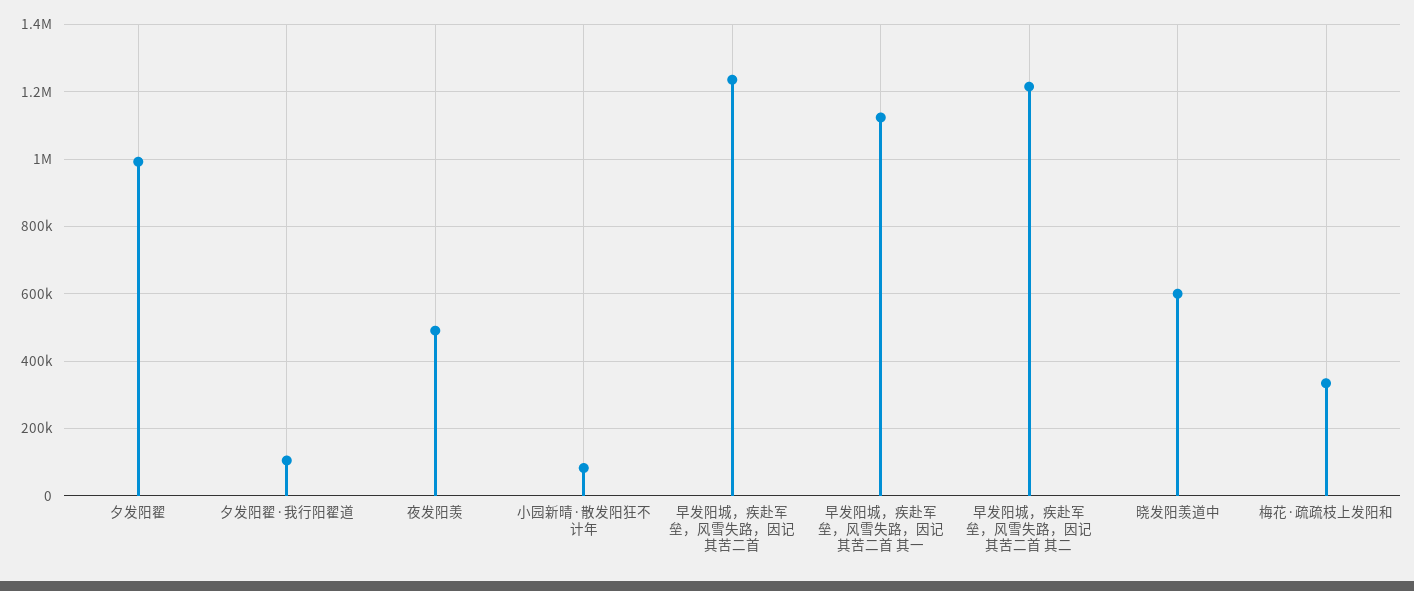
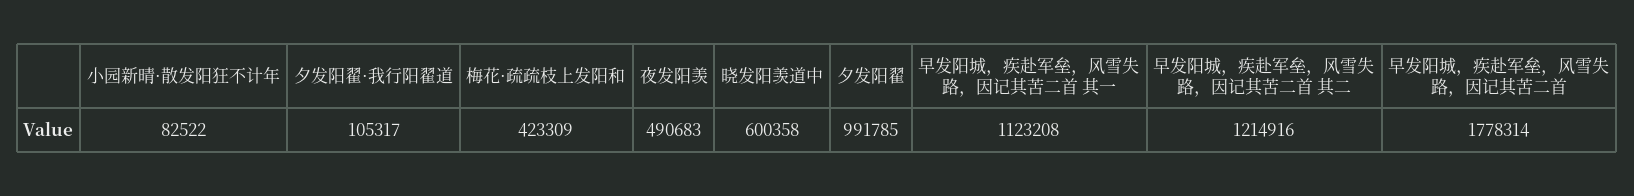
  {
    "夕发阳翟": 991785,
    "夕发阳翟·我行阳翟道": 105317,
    "夜发阳羡": 490683,
    "小园新晴·散发阳狂不计年": 82522,
-   "早发阳城，疾赴军垒，风雪失路，因记其苦二首": 1240000,
+   "早发阳城，疾赴军垒，风雪失路，因记其苦二首": 1778314,
    "早发阳城，疾赴军垒，风雪失路，因记其苦二首 其一": 1123208,
    "早发阳城，疾赴军垒，风雪失路，因记其苦二首 其二": 1214916,
    "晓发阳羡道中": 600358,
-   "梅花·疏疏枝上发阳和": 340000
+   "梅花·疏疏枝上发阳和": 423309
  }

